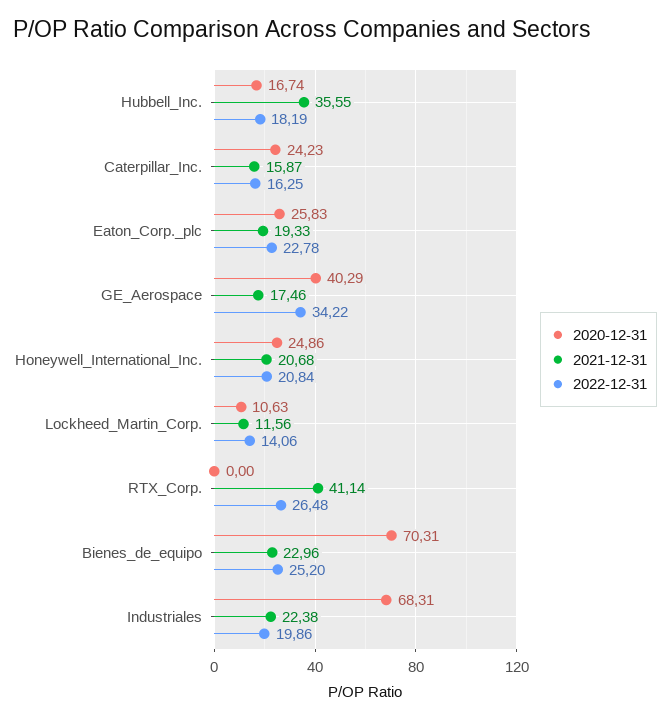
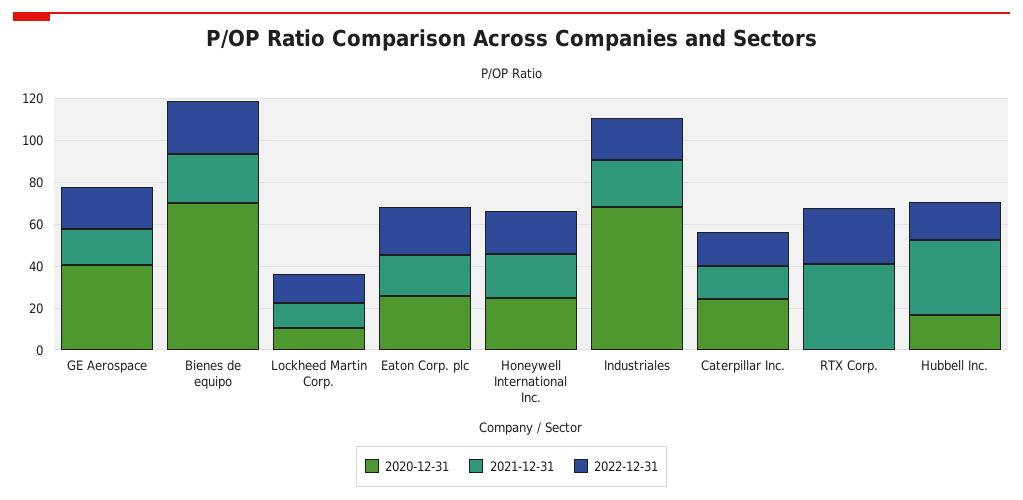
  {
    "2020-12-31": {
      "Hubbell_Inc.": 16.74,
      "Caterpillar_Inc.": 24.23,
      "Eaton_Corp._plc": 25.83,
      "GE_Aerospace": 40.29,
      "Honeywell_International_Inc.": 24.86,
      "Lockheed_Martin_Corp.": 10.63,
      "RTX_Corp.": 0,
      "Bienes_de_equipo": 70.31,
      "Industriales": 68.31
    },
    "2021-12-31": {
      "Hubbell_Inc.": 35.55,
      "Caterpillar_Inc.": 15.87,
      "Eaton_Corp._plc": 19.33,
      "GE_Aerospace": 17.46,
      "Honeywell_International_Inc.": 20.68,
      "Lockheed_Martin_Corp.": 11.56,
      "RTX_Corp.": 41.14,
      "Bienes_de_equipo": 22.96,
      "Industriales": 22.38
    },
    "2022-12-31": {
      "Hubbell_Inc.": 18.19,
      "Caterpillar_Inc.": 16.25,
      "Eaton_Corp._plc": 22.78,
-     "GE_Aerospace": 34.22,
+     "GE_Aerospace": 20,
      "Honeywell_International_Inc.": 20.84,
      "Lockheed_Martin_Corp.": 14.06,
      "RTX_Corp.": 26.48,
      "Bienes_de_equipo": 25.2,
      "Industriales": 19.86
    }
  }

